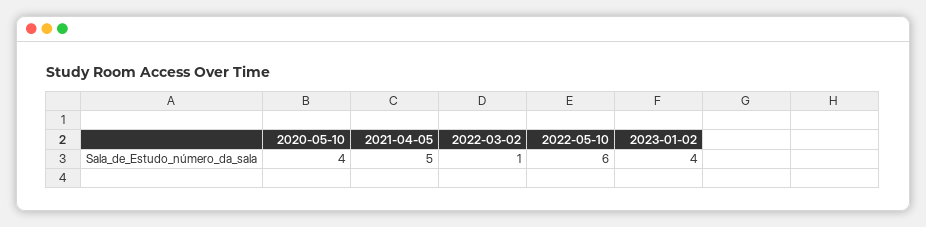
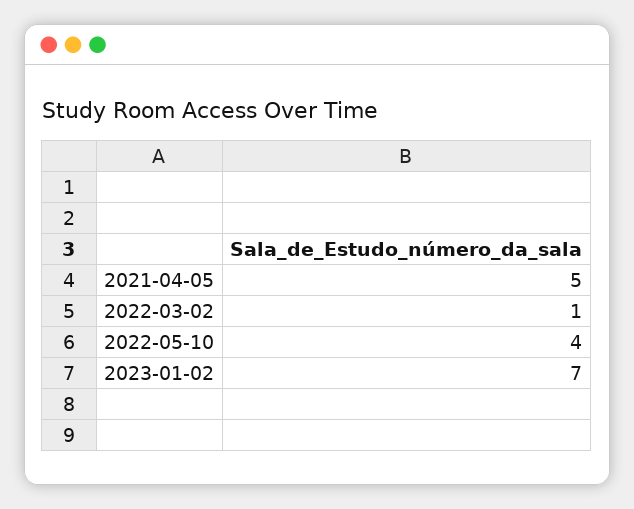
  {
-   "2020-05-10": 4,
    "2021-04-05": 5,
    "2022-03-02": 1,
-   "2022-05-10": 6,
+   "2022-05-10": 4,
-   "2023-01-02": 4
+   "2023-01-02": 7
  }

